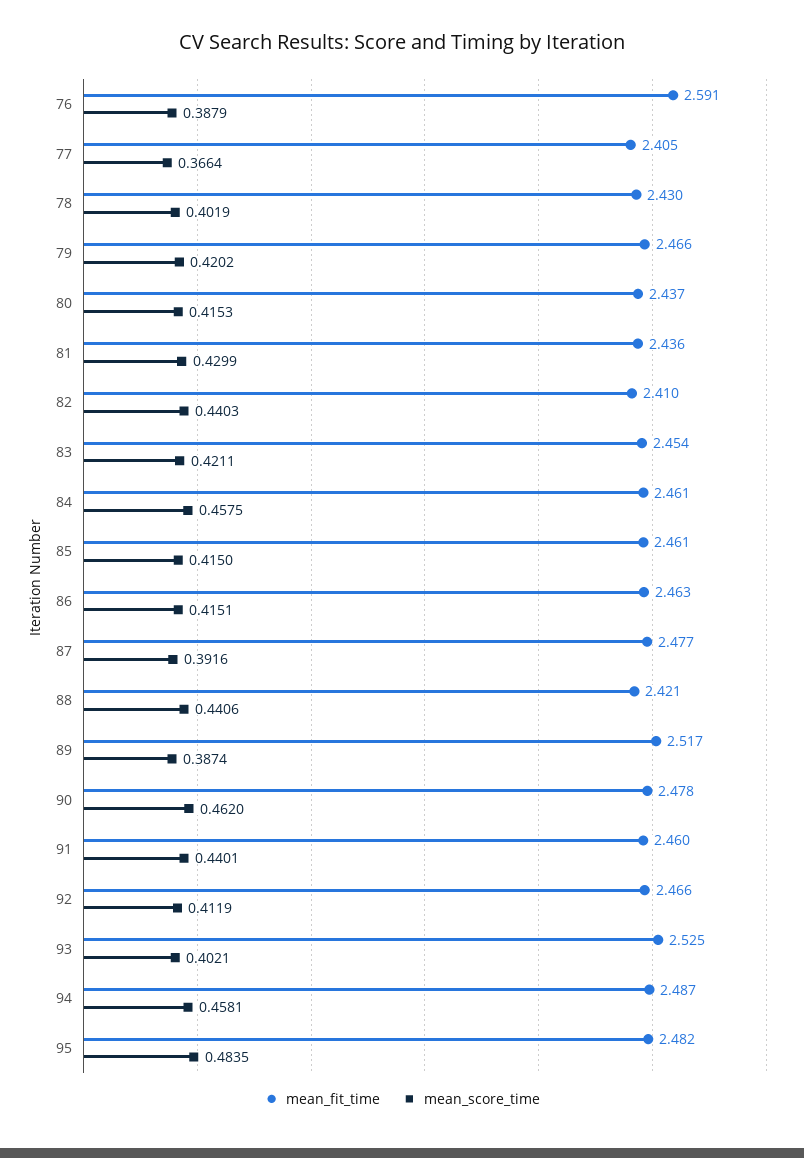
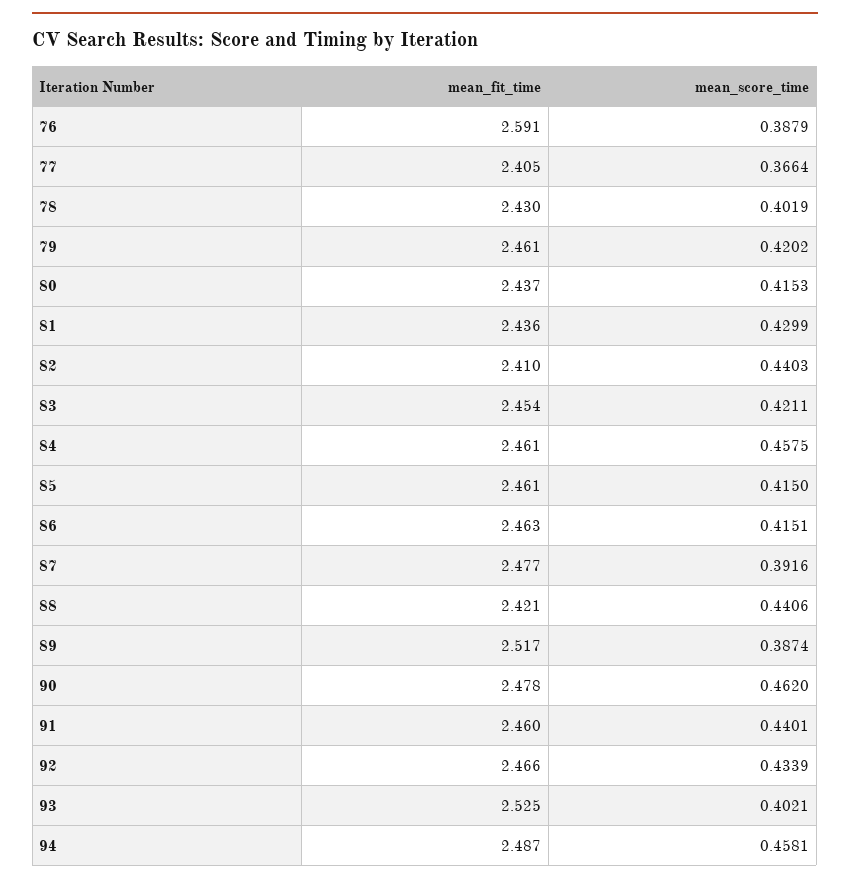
  {
    "mean_fit_time": {
      "76": 2.591,
      "77": 2.405,
      "78": 2.43,
-     "79": 2.466,
+     "79": 2.461,
      "80": 2.437,
      "81": 2.436,
      "82": 2.41,
      "83": 2.454,
      "84": 2.461,
      "85": 2.461,
      "86": 2.463,
      "87": 2.477,
      "88": 2.421,
      "89": 2.517,
      "90": 2.478,
      "91": 2.46,
      "92": 2.466,
      "93": 2.525,
-     "94": 2.487,
+     "94": 2.487
-     "95": 2.482
    },
    "mean_score_time": {
      "76": 0.3879,
      "77": 0.3664,
      "78": 0.4019,
      "79": 0.4202,
      "80": 0.4153,
      "81": 0.4299,
      "82": 0.4403,
      "83": 0.4211,
      "84": 0.4575,
      "85": 0.415,
      "86": 0.4151,
      "87": 0.3916,
      "88": 0.4406,
      "89": 0.3874,
      "90": 0.462,
      "91": 0.4401,
-     "92": 0.4119,
+     "92": 0.4339,
      "93": 0.4021,
-     "94": 0.4581,
+     "94": 0.4581
-     "95": 0.4835
    }
  }

